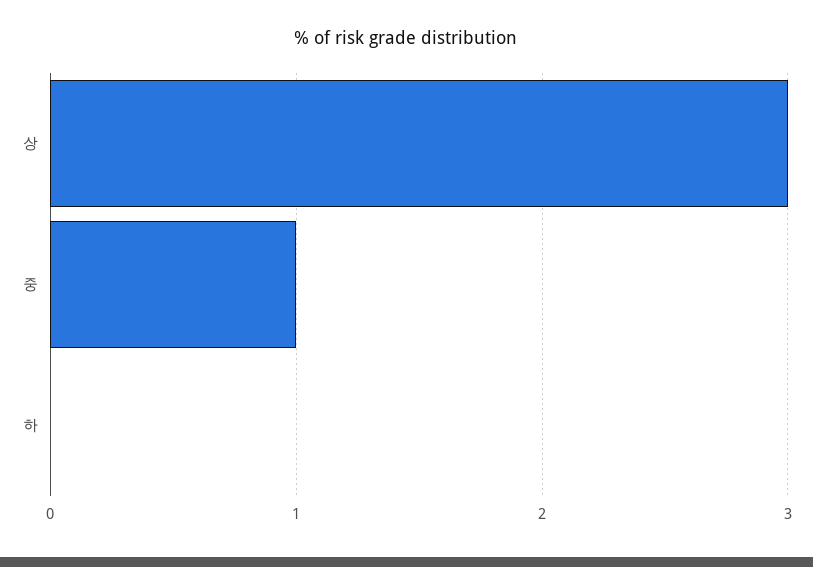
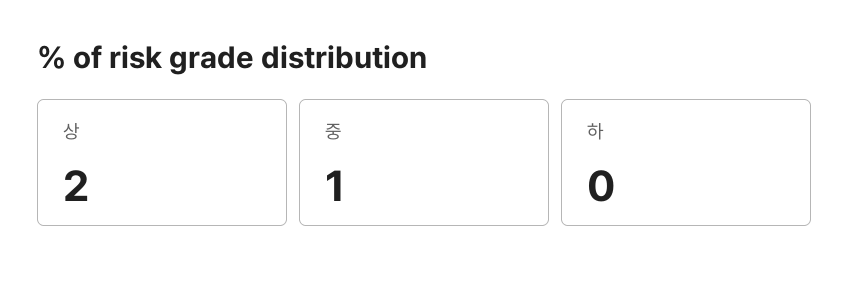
  {
-   "상": 3,
+   "상": 2,
    "중": 1,
    "하": 0
  }

